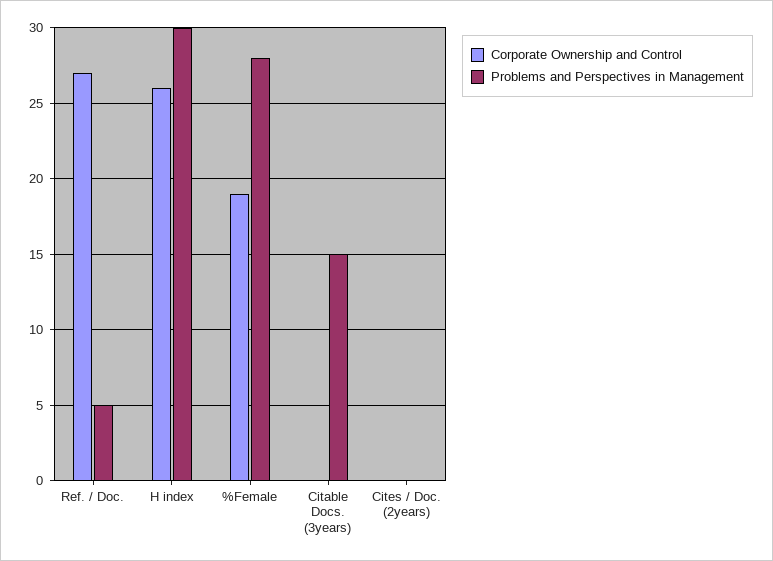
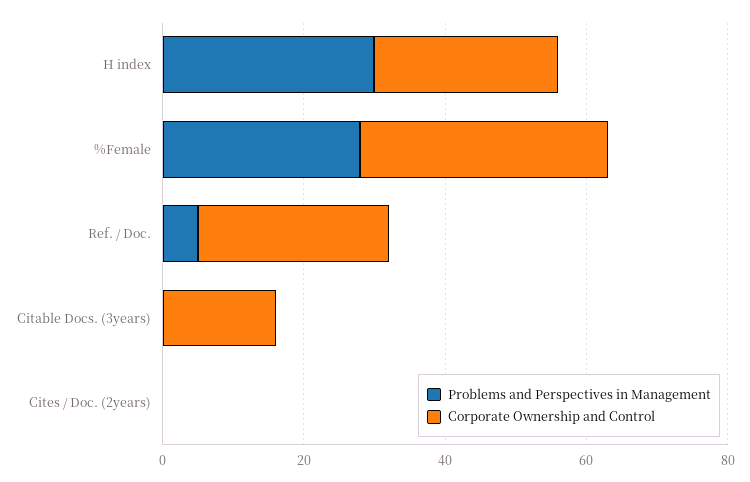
  {
    "Corporate Ownership and Control": {
      "Ref. / Doc.": 27,
      "H index": 26,
-     "%Female": 19,
+     "%Female": 35,
-     "Citable Docs. (3years)": 0,
+     "Citable Docs. (3years)": 15,
      "Cites / Doc. (2years)": 0
    },
    "Problems and Perspectives in Management": {
      "Ref. / Doc.": 5,
      "H index": 30,
      "%Female": 28,
-     "Citable Docs. (3years)": 15,
+     "Citable Docs. (3years)": 0,
      "Cites / Doc. (2years)": 0
    }
  }

